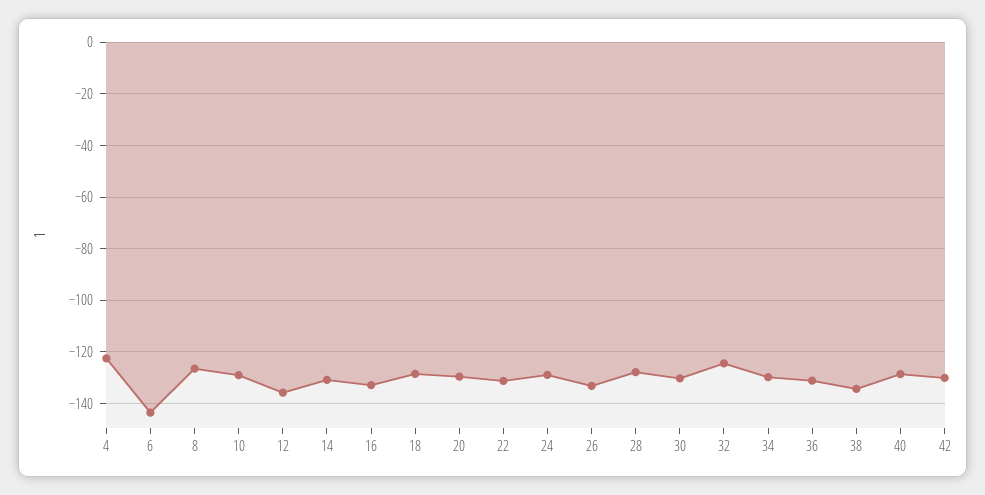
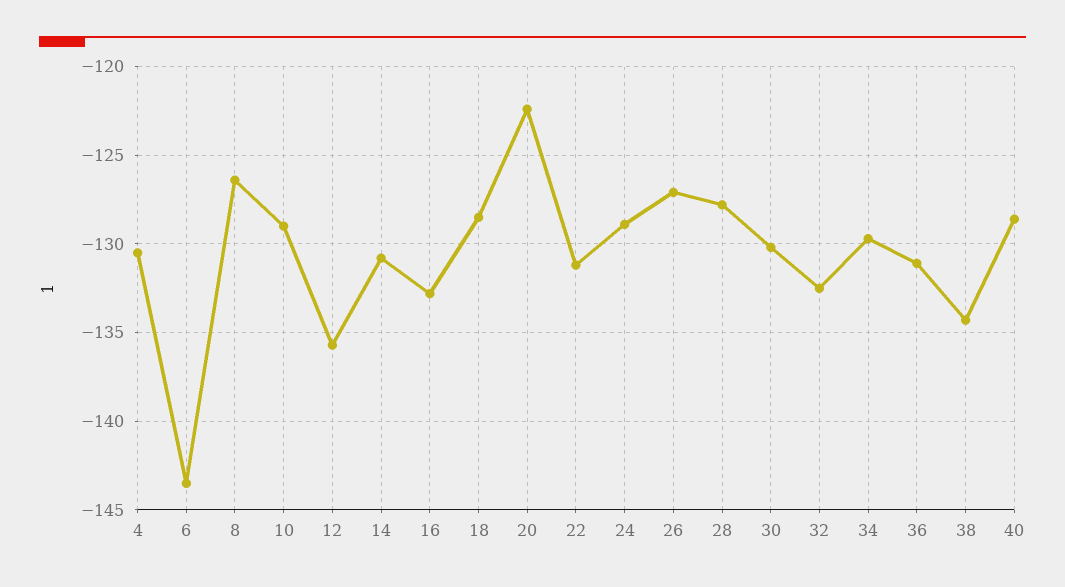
  {
-   "4": -122.5,
+   "4": -130.5,
    "6": -143.5,
    "8": -126.5,
    "10": -129,
    "12": -135.5,
    "14": -131,
    "16": -133,
    "18": -128.5,
-   "20": -130,
+   "20": -122.5,
    "22": -131,
    "24": -129,
-   "26": -132.5,
+   "26": -127,
    "28": -128,
    "30": -130,
-   "32": -125,
+   "32": -132.5,
    "34": -129.5,
    "36": -131,
    "38": -134.5,
-   "40": -128.5,
+   "40": -128.5
-   "42": -130
  }

